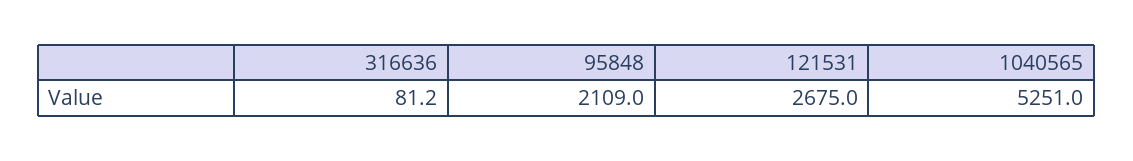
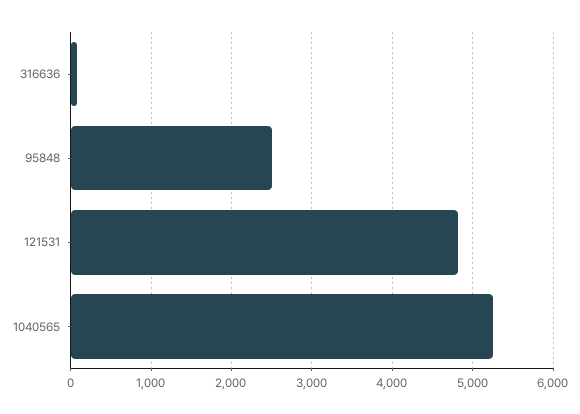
  {
    "316636": 81.2,
-   "95848": 2109,
+   "95848": 2500,
-   "121531": 2675,
+   "121531": 4800,
    "1040565": 5251
  }

